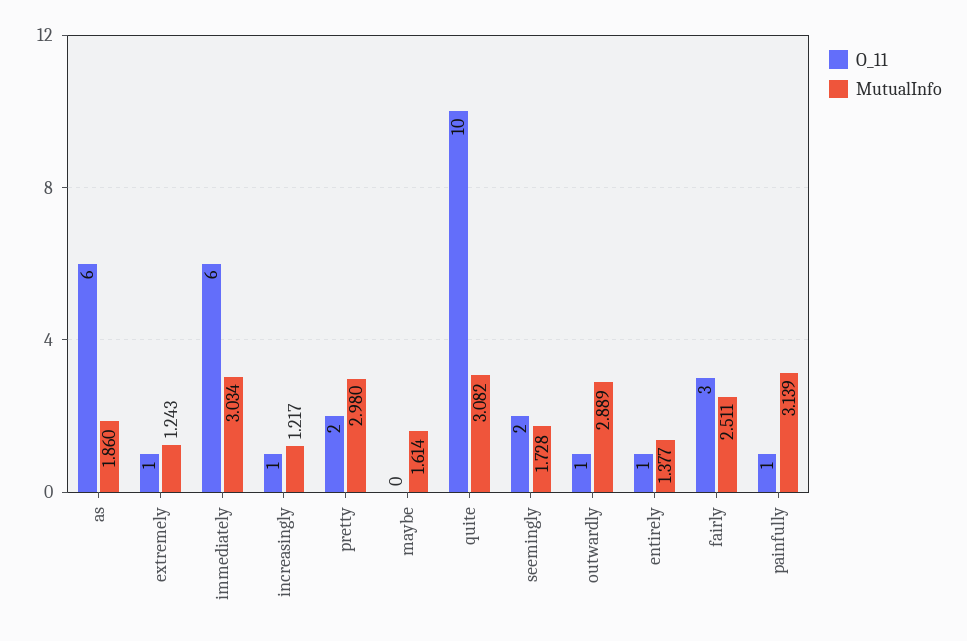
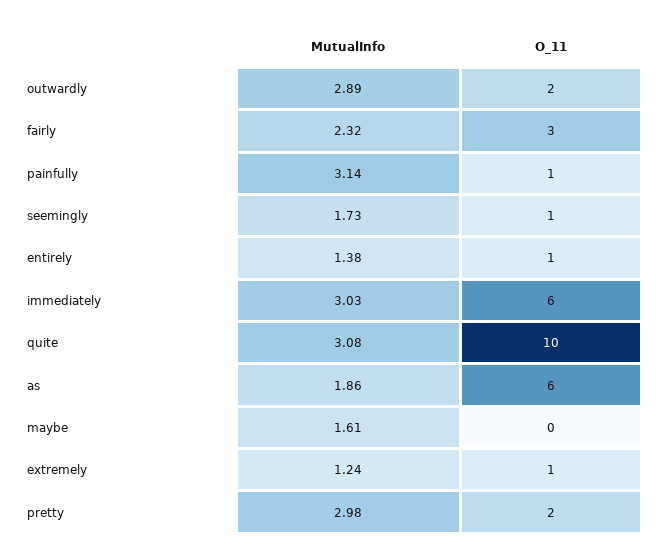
  {
    "O_11": {
      "as": 6,
      "extremely": 1,
      "immediately": 6,
-     "increasingly": 1,
      "pretty": 2,
      "maybe": 0,
      "quite": 10,
-     "seemingly": 2,
+     "seemingly": 1,
-     "outwardly": 1,
+     "outwardly": 2,
      "entirely": 1,
      "fairly": 3,
      "painfully": 1
    },
    "MutualInfo": {
      "as": 1.86,
      "extremely": 1.243,
      "immediately": 3.034,
-     "increasingly": 1.217,
      "pretty": 2.98,
      "maybe": 1.614,
      "quite": 3.082,
      "seemingly": 1.728,
      "outwardly": 2.889,
      "entirely": 1.377,
-     "fairly": 2.511,
+     "fairly": 2.32,
      "painfully": 3.139
    }
  }

